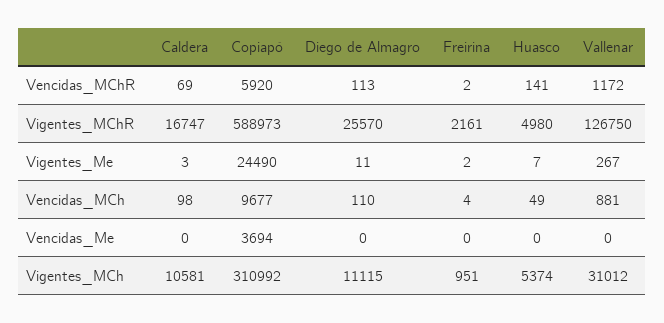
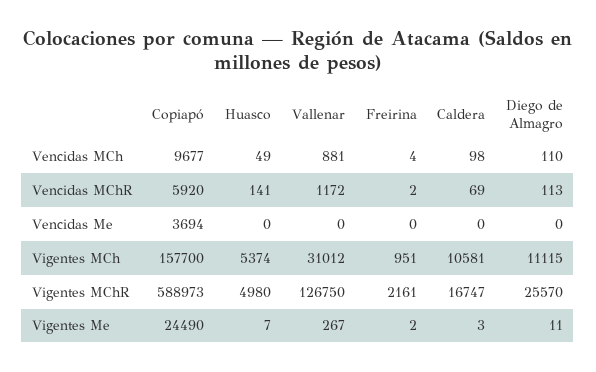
  {
    "Caldera": {
      "Vencidas_MChR": 69,
      "Vigentes_MChR": 16747,
      "Vigentes_Me": 3,
      "Vencidas_MCh": 98,
      "Vencidas_Me": 0,
      "Vigentes_MCh": 10581
    },
    "Copiapó": {
      "Vencidas_MChR": 5920,
      "Vigentes_MChR": 588973,
      "Vigentes_Me": 24490,
      "Vencidas_MCh": 9677,
      "Vencidas_Me": 3694,
-     "Vigentes_MCh": 310992
+     "Vigentes_MCh": 157700
    },
    "Diego de Almagro": {
      "Vencidas_MChR": 113,
      "Vigentes_MChR": 25570,
      "Vigentes_Me": 11,
      "Vencidas_MCh": 110,
      "Vencidas_Me": 0,
      "Vigentes_MCh": 11115
    },
    "Freirina": {
      "Vencidas_MChR": 2,
      "Vigentes_MChR": 2161,
      "Vigentes_Me": 2,
      "Vencidas_MCh": 4,
      "Vencidas_Me": 0,
      "Vigentes_MCh": 951
    },
    "Huasco": {
      "Vencidas_MChR": 141,
      "Vigentes_MChR": 4980,
      "Vigentes_Me": 7,
      "Vencidas_MCh": 49,
      "Vencidas_Me": 0,
      "Vigentes_MCh": 5374
    },
    "Vallenar": {
      "Vencidas_MChR": 1172,
      "Vigentes_MChR": 126750,
      "Vigentes_Me": 267,
      "Vencidas_MCh": 881,
      "Vencidas_Me": 0,
      "Vigentes_MCh": 31012
    }
  }

